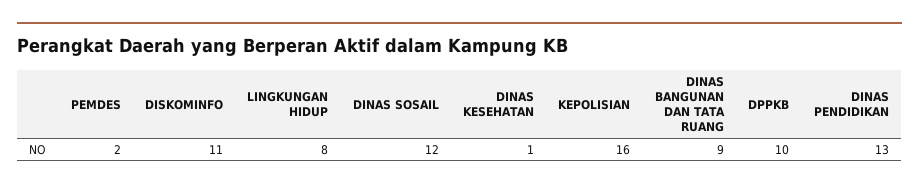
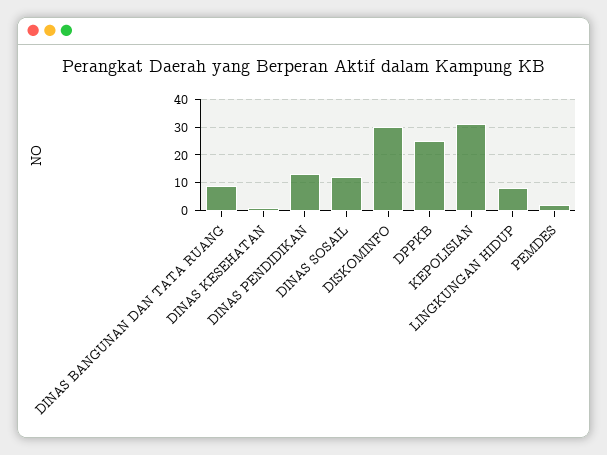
  {
    "PEMDES": 2,
-   "DISKOMINFO": 11,
+   "DISKOMINFO": 30,
    "LINGKUNGAN HIDUP": 8,
    "DINAS SOSAIL": 12,
    "DINAS KESEHATAN": 1,
-   "KEPOLISIAN": 16,
+   "KEPOLISIAN": 30,
    "DINAS BANGUNAN DAN TATA RUANG": 9,
-   "DPPKB": 10,
+   "DPPKB": 25,
    "DINAS PENDIDIKAN": 13
  }

